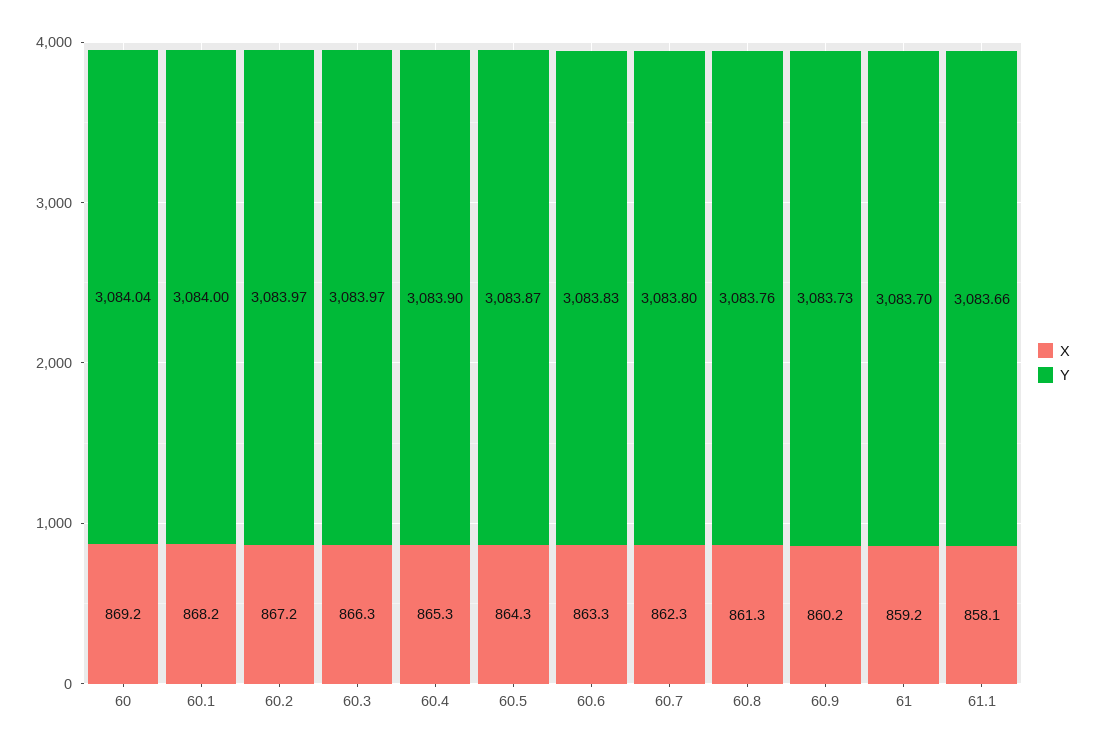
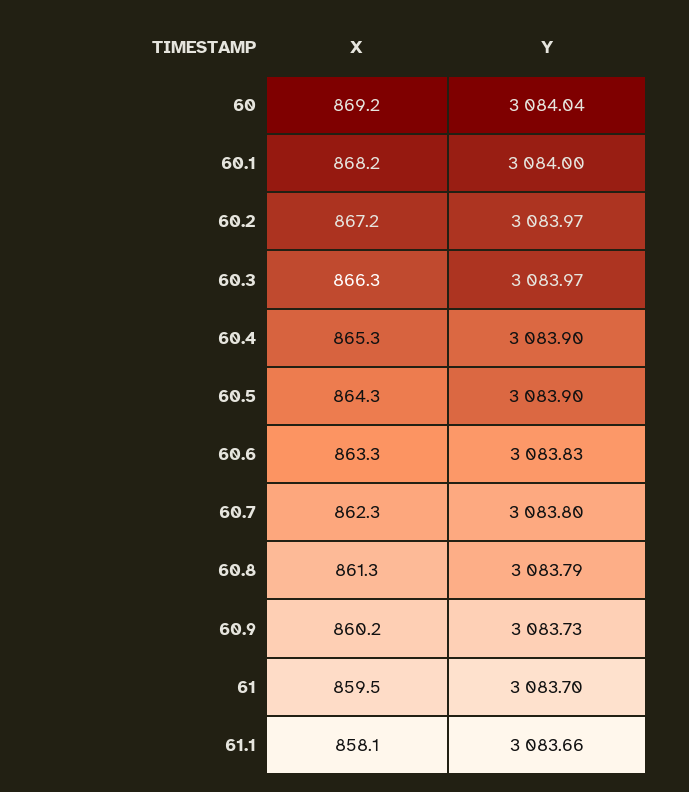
  {
    "X": {
      "60": 869.2,
      "60.1": 868.2,
      "60.2": 867.2,
      "60.3": 866.3,
      "60.4": 865.3,
      "60.5": 864.3,
      "60.6": 863.3,
      "60.7": 862.3,
      "60.8": 861.3,
      "60.9": 860.2,
-     "61": 859.2,
+     "61": 859.5,
      "61.1": 858.1
    },
    "Y": {
      "60": 3084.04,
      "60.1": 3084,
      "60.2": 3083.97,
      "60.3": 3083.97,
      "60.4": 3083.9,
-     "60.5": 3083.87,
+     "60.5": 3083.9,
      "60.6": 3083.83,
      "60.7": 3083.8,
-     "60.8": 3083.76,
+     "60.8": 3083.79,
      "60.9": 3083.73,
      "61": 3083.7,
      "61.1": 3083.66
    }
  }

